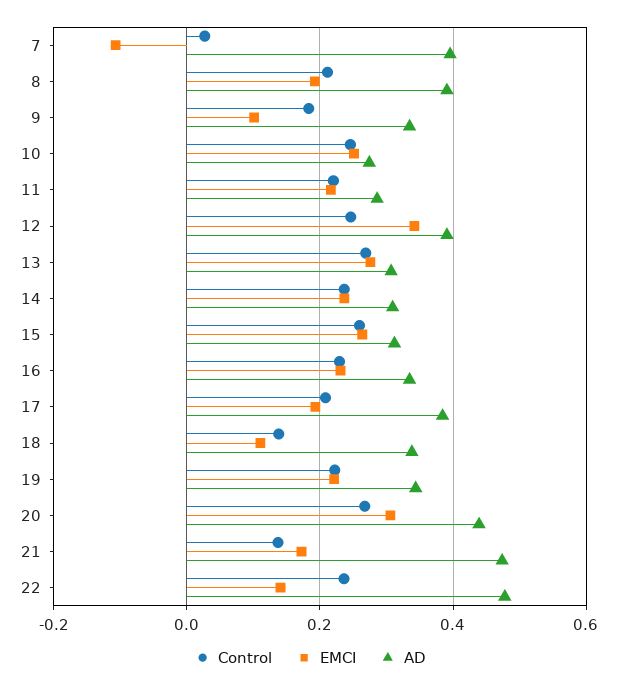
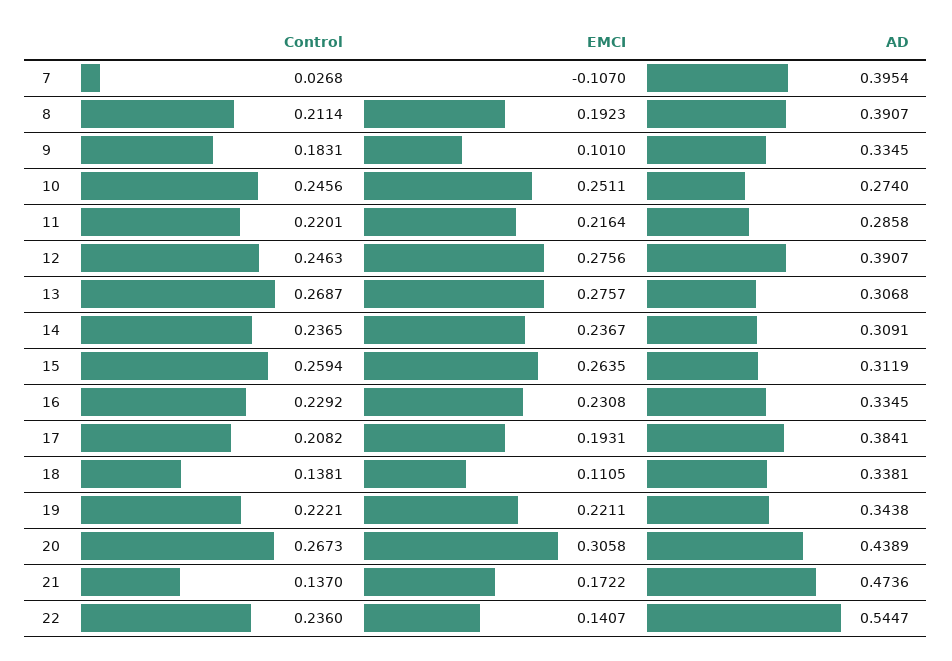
  {
    "Control": {
      "7": 0.0268,
      "8": 0.2114,
      "9": 0.1831,
      "10": 0.2456,
      "11": 0.2201,
      "12": 0.2463,
      "13": 0.2687,
      "14": 0.2365,
      "15": 0.2594,
      "16": 0.2292,
      "17": 0.2082,
      "18": 0.1381,
      "19": 0.2221,
      "20": 0.2673,
      "21": 0.137,
      "22": 0.236
    },
    "EMCI": {
      "7": -0.107,
      "8": 0.1923,
      "9": 0.101,
      "10": 0.2511,
      "11": 0.2164,
-     "12": 0.34,
+     "12": 0.2756,
      "13": 0.2757,
      "14": 0.2367,
      "15": 0.2635,
      "16": 0.2308,
      "17": 0.1931,
      "18": 0.1105,
      "19": 0.2211,
      "20": 0.3058,
      "21": 0.1722,
      "22": 0.1407
    },
    "AD": {
      "7": 0.3954,
      "8": 0.3907,
      "9": 0.3345,
      "10": 0.274,
      "11": 0.2858,
      "12": 0.3907,
      "13": 0.3068,
      "14": 0.3091,
      "15": 0.3119,
      "16": 0.3345,
      "17": 0.3841,
      "18": 0.3381,
      "19": 0.3438,
      "20": 0.4389,
      "21": 0.4736,
-     "22": 0.48
+     "22": 0.5447
    }
  }

